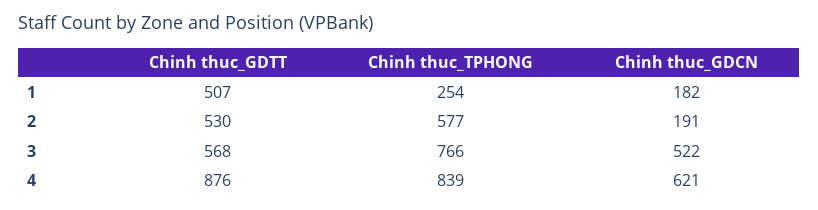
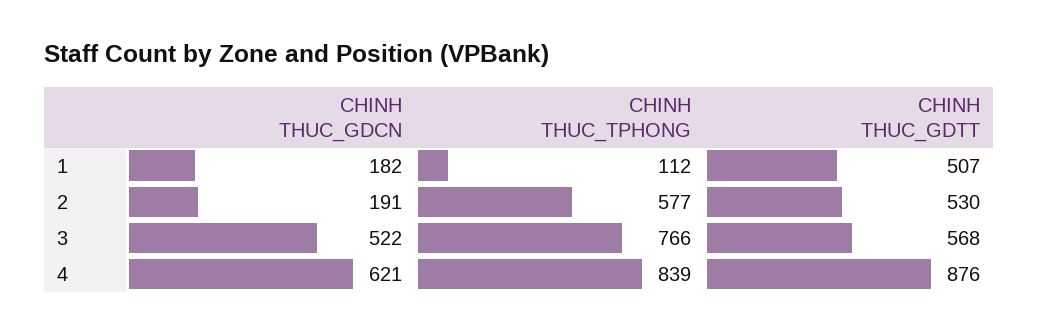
  {
    "Chinh thuc_GDTT": {
      "1": 507,
      "2": 530,
      "3": 568,
      "4": 876
    },
    "Chinh thuc_TPHONG": {
-     "1": 254,
+     "1": 112,
      "2": 577,
      "3": 766,
      "4": 839
    },
    "Chinh thuc_GDCN": {
      "1": 182,
      "2": 191,
      "3": 522,
      "4": 621
    }
  }

